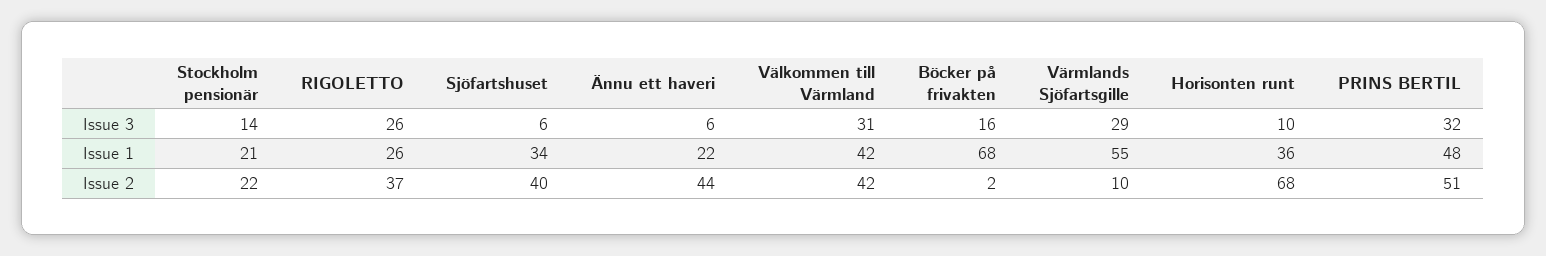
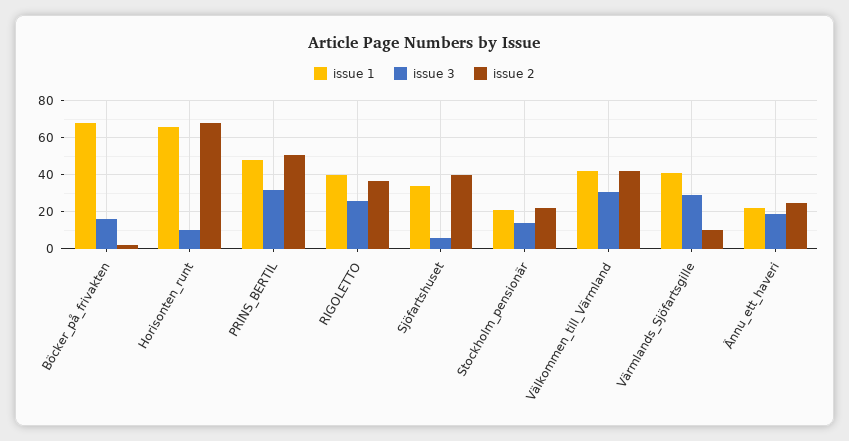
  {
    "Issue 3": {
      "Stockholm pensionär": 14,
      "RIGOLETTO": 26,
      "Sjöfartshuset": 6,
-     "Ännu ett haveri": 6,
+     "Ännu ett haveri": 20,
      "Välkommen till Värmland": 31,
      "Böcker på frivakten": 16,
      "Värmlands Sjöfartsgille": 29,
      "Horisonten runt": 10,
      "PRINS BERTIL": 32
    },
    "Issue 1": {
      "Stockholm pensionär": 21,
-     "RIGOLETTO": 26,
+     "RIGOLETTO": 40,
      "Sjöfartshuset": 34,
      "Ännu ett haveri": 22,
      "Välkommen till Värmland": 42,
      "Böcker på frivakten": 68,
-     "Värmlands Sjöfartsgille": 55,
+     "Värmlands Sjöfartsgille": 40,
-     "Horisonten runt": 36,
+     "Horisonten runt": 65,
      "PRINS BERTIL": 48
    },
    "Issue 2": {
      "Stockholm pensionär": 22,
      "RIGOLETTO": 37,
      "Sjöfartshuset": 40,
-     "Ännu ett haveri": 44,
+     "Ännu ett haveri": 25,
      "Välkommen till Värmland": 42,
      "Böcker på frivakten": 2,
      "Värmlands Sjöfartsgille": 10,
      "Horisonten runt": 68,
      "PRINS BERTIL": 51
    }
  }

